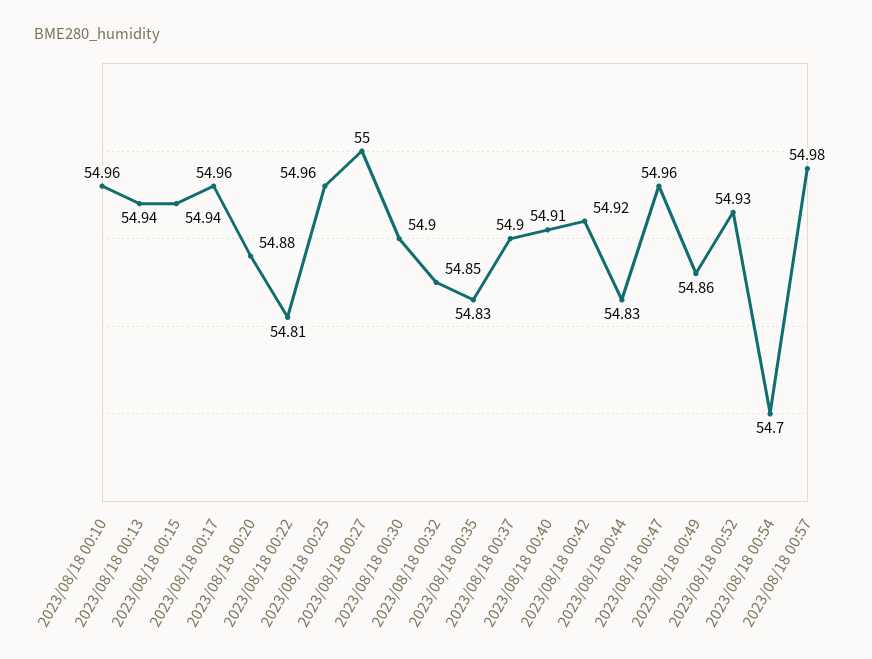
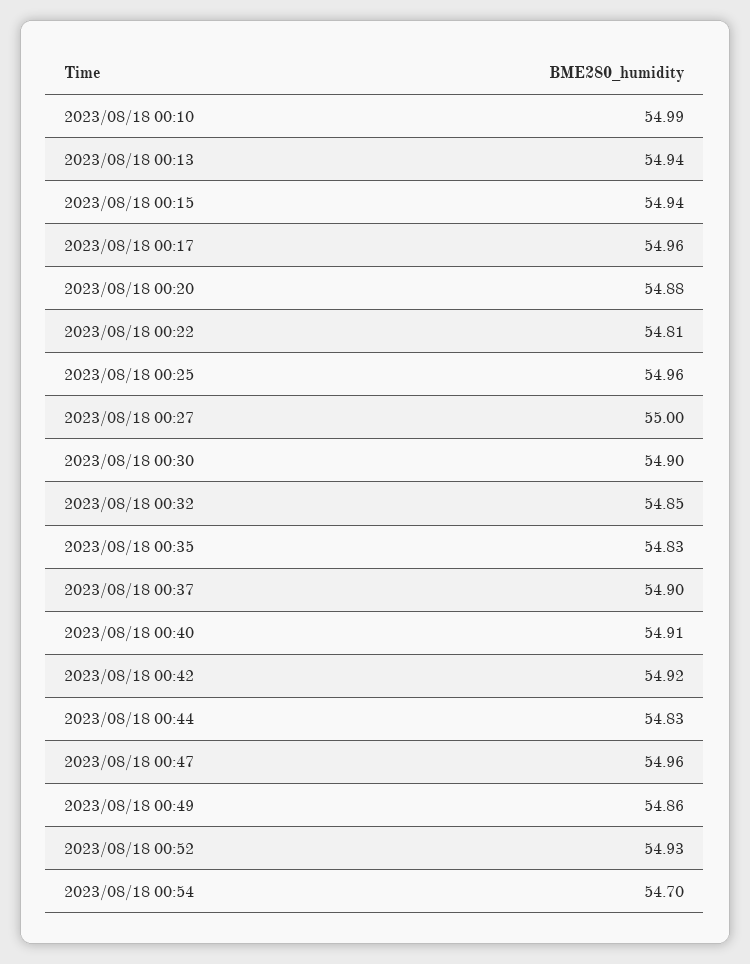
  {
-   "2023/08/18 00:10": 54.96,
+   "2023/08/18 00:10": 54.99,
    "2023/08/18 00:13": 54.94,
    "2023/08/18 00:15": 54.94,
    "2023/08/18 00:17": 54.96,
    "2023/08/18 00:20": 54.88,
    "2023/08/18 00:22": 54.81,
    "2023/08/18 00:25": 54.96,
    "2023/08/18 00:27": 55,
    "2023/08/18 00:30": 54.9,
    "2023/08/18 00:32": 54.85,
    "2023/08/18 00:35": 54.83,
    "2023/08/18 00:37": 54.9,
    "2023/08/18 00:40": 54.91,
    "2023/08/18 00:42": 54.92,
    "2023/08/18 00:44": 54.83,
    "2023/08/18 00:47": 54.96,
    "2023/08/18 00:49": 54.86,
    "2023/08/18 00:52": 54.93,
-   "2023/08/18 00:54": 54.7,
+   "2023/08/18 00:54": 54.7
-   "2023/08/18 00:57": 54.98
  }

